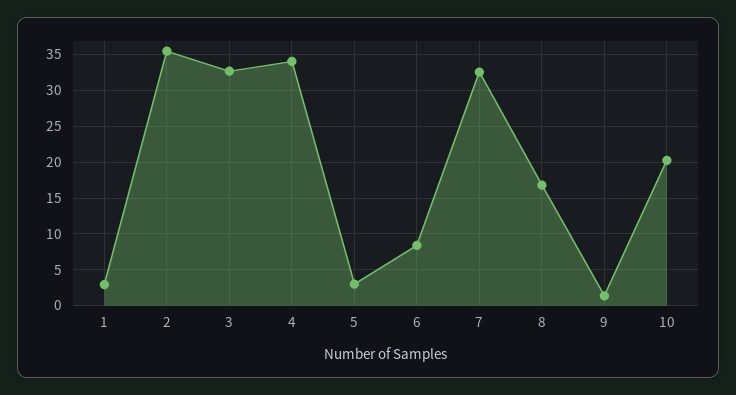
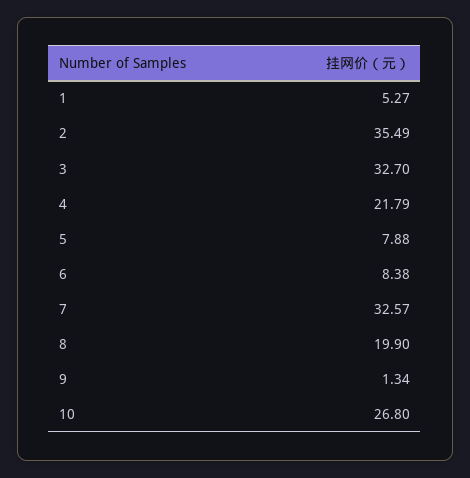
  {
-   "1": 3,
+   "1": 5.27,
    "2": 35.49,
    "3": 32.7,
-   "4": 34,
+   "4": 21.79,
-   "5": 3,
+   "5": 7.88,
    "6": 8.38,
    "7": 32.57,
-   "8": 17,
+   "8": 19.9,
    "9": 1.34,
-   "10": 20
+   "10": 26.8
  }

